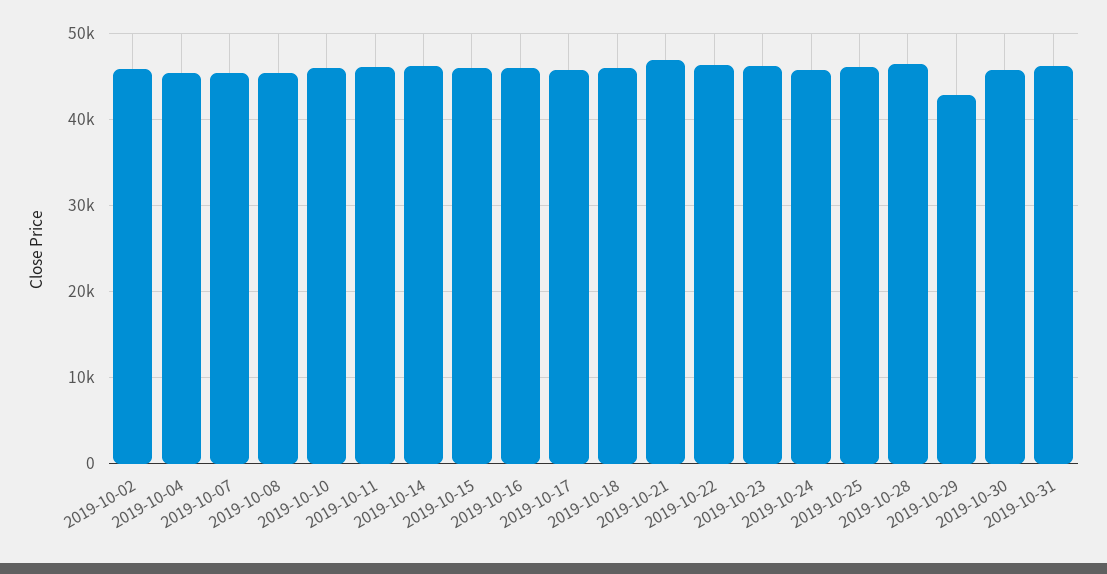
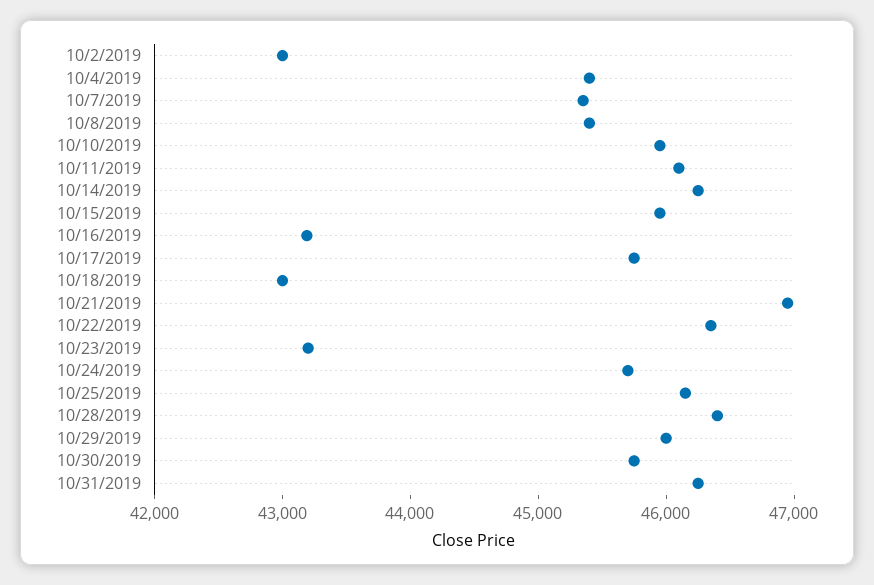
  {
-   "2019-10-02": 46000,
+   "2019-10-02": 43000,
    "2019-10-04": 45400,
    "2019-10-07": 45400,
    "2019-10-08": 45400,
    "2019-10-10": 46000,
    "2019-10-11": 46200,
    "2019-10-14": 46200,
    "2019-10-15": 46000,
-   "2019-10-16": 46000,
+   "2019-10-16": 43200,
    "2019-10-17": 45800,
-   "2019-10-18": 46000,
+   "2019-10-18": 43000,
    "2019-10-21": 47000,
    "2019-10-22": 46400,
-   "2019-10-23": 46000,
+   "2019-10-23": 43200,
    "2019-10-24": 45800,
    "2019-10-25": 46200,
    "2019-10-28": 46400,
-   "2019-10-29": 43000,
+   "2019-10-29": 46000,
    "2019-10-30": 45800,
    "2019-10-31": 46200
  }

